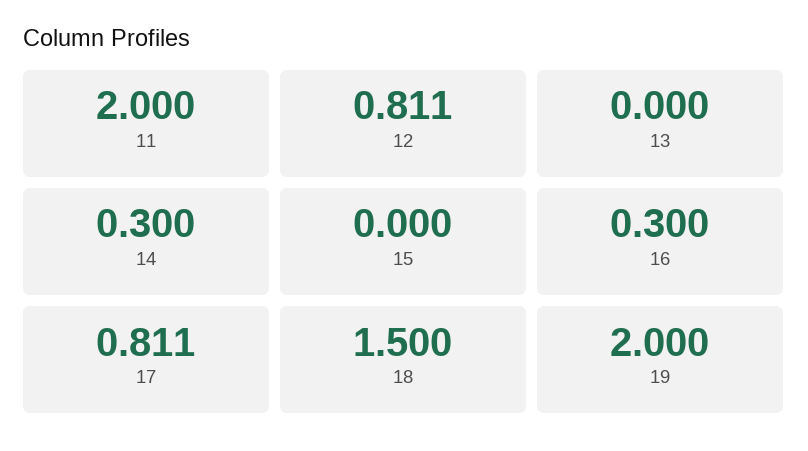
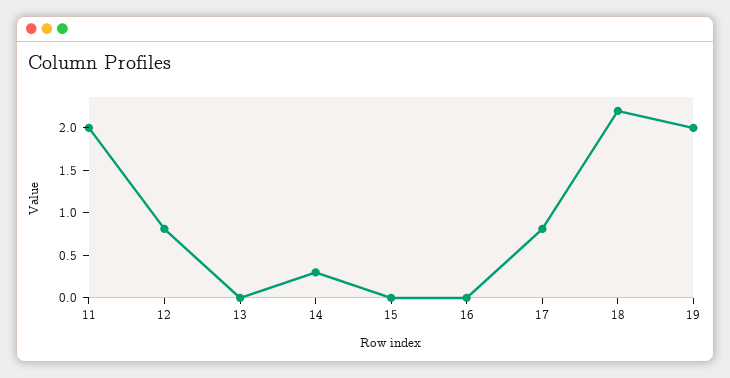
  {
    "11": 2,
    "12": 0.811,
    "13": 0,
    "14": 0.3,
    "15": 0,
-   "16": 0.3,
+   "16": 0,
    "17": 0.811,
-   "18": 1.5,
+   "18": 2.2,
    "19": 2
  }

